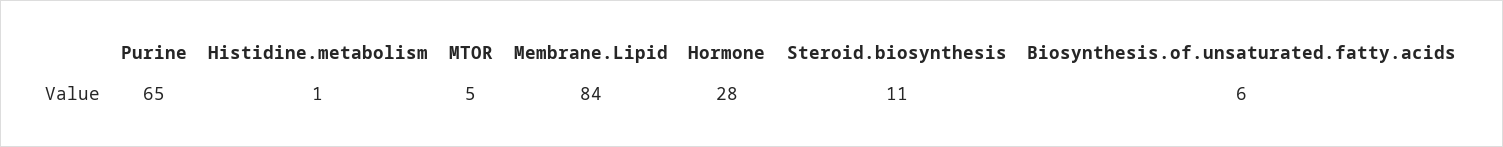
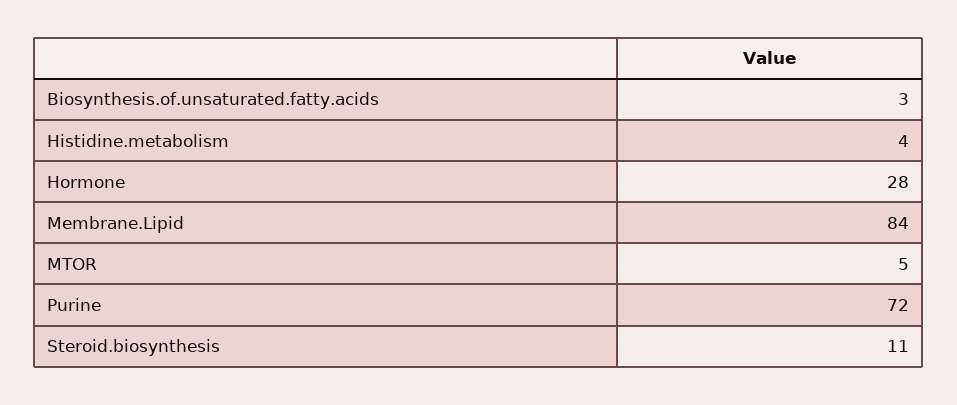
  {
-   "Purine": 65,
+   "Purine": 72,
-   "Histidine.metabolism": 1,
+   "Histidine.metabolism": 4,
    "MTOR": 5,
    "Membrane.Lipid": 84,
    "Hormone": 28,
    "Steroid.biosynthesis": 11,
-   "Biosynthesis.of.unsaturated.fatty.acids": 6
+   "Biosynthesis.of.unsaturated.fatty.acids": 3
  }

